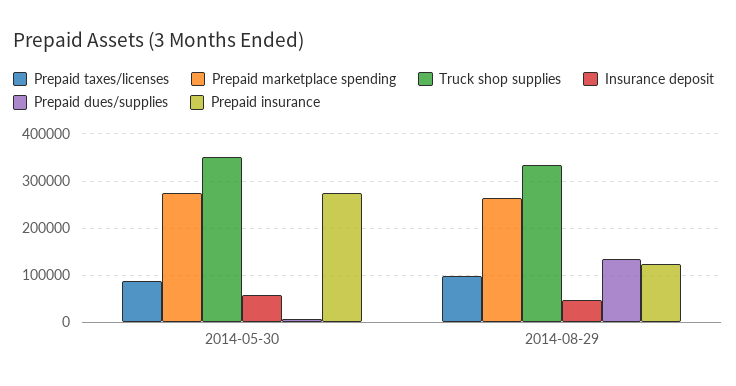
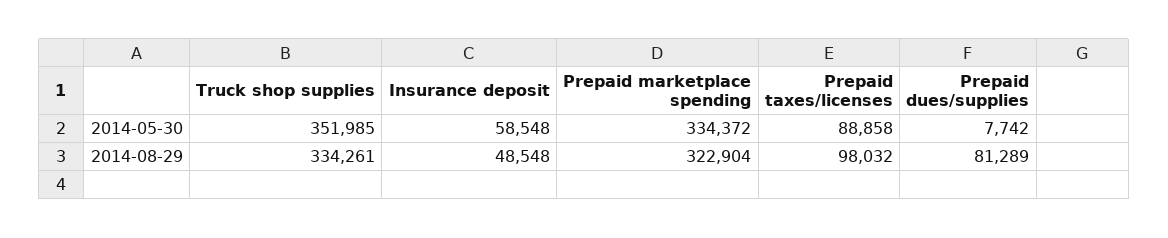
  {
    "Prepaid taxes/licenses": {
      "2014-05-30": 88858,
      "2014-08-29": 98032
    },
    "Prepaid marketplace spending": {
-     "2014-05-30": 280000,
+     "2014-05-30": 334372,
-     "2014-08-29": 260000
+     "2014-08-29": 322904
    },
    "Truck shop supplies": {
      "2014-05-30": 351985,
      "2014-08-29": 334261
    },
    "Insurance deposit": {
      "2014-05-30": 58548,
      "2014-08-29": 48548
    },
    "Prepaid dues/supplies": {
      "2014-05-30": 7742,
-     "2014-08-29": 140000
+     "2014-08-29": 81289
-   },
+   }
-   "Prepaid insurance": {
-     "2014-05-30": 280000,
-     "2014-08-29": 120000
-   }
  }

